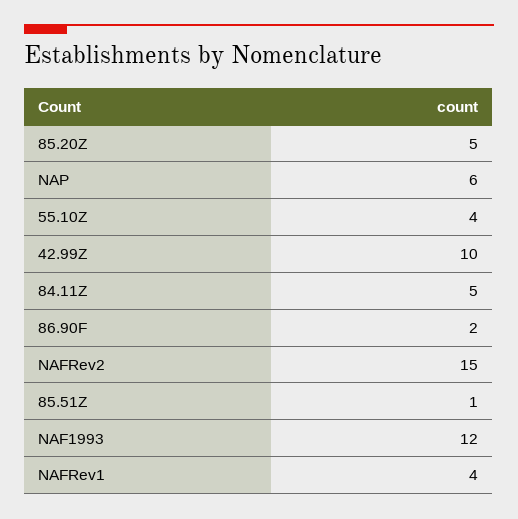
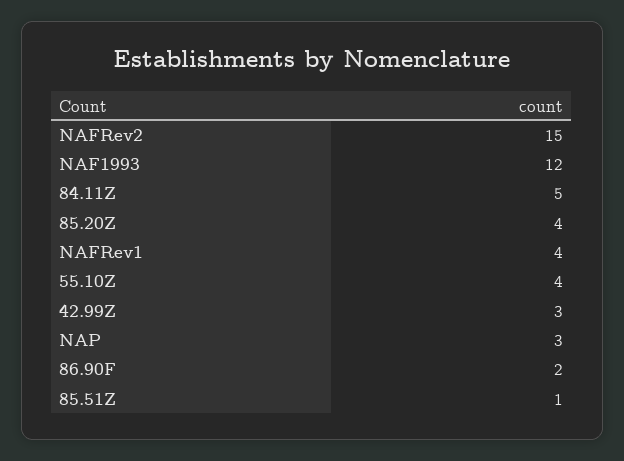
  {
-   "85.20Z": 5,
+   "85.20Z": 4,
-   "NAP": 6,
+   "NAP": 3,
    "55.10Z": 4,
-   "42.99Z": 10,
+   "42.99Z": 3,
    "84.11Z": 5,
    "86.90F": 2,
    "NAFRev2": 15,
    "85.51Z": 1,
    "NAF1993": 12,
    "NAFRev1": 4
  }

